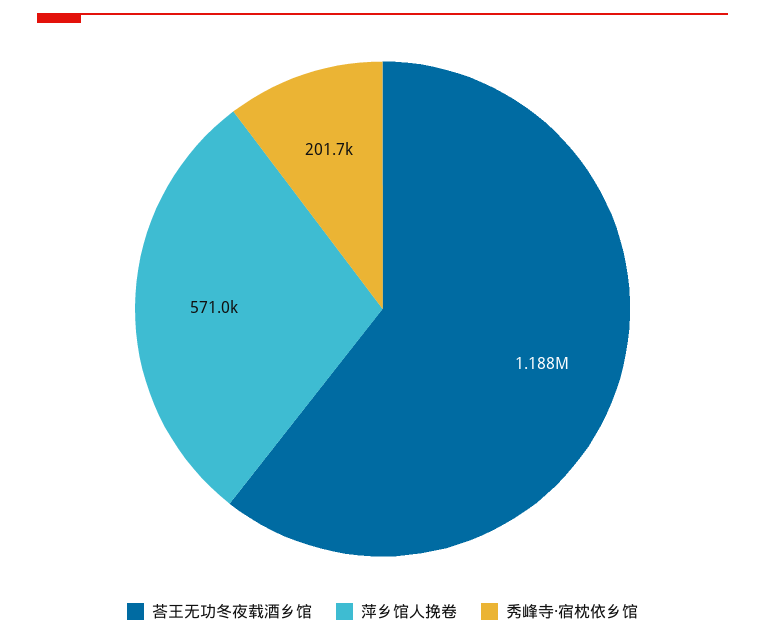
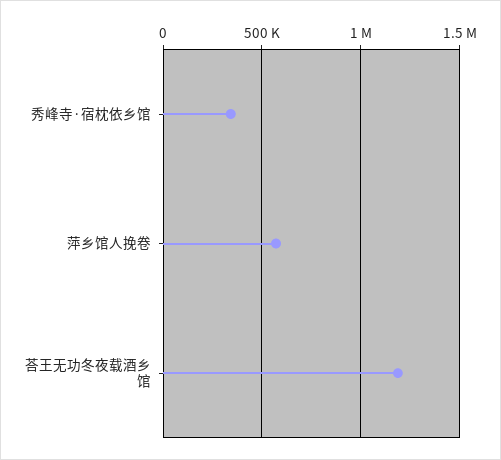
  {
    "荅王无功冬夜载酒乡馆": 1188000,
    "萍乡馆人挽卷": 571000,
-   "秀峰寺·宿枕依乡馆": 201700
+   "秀峰寺·宿枕依乡馆": 350000
  }

